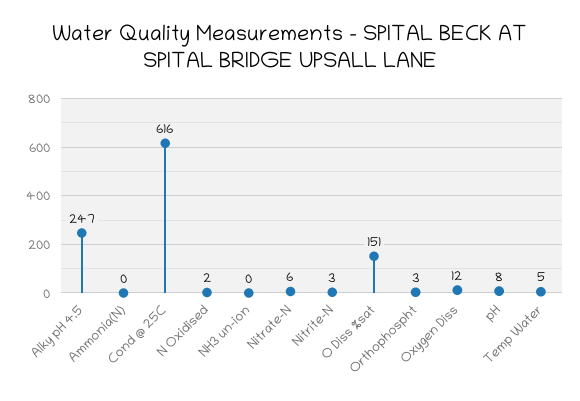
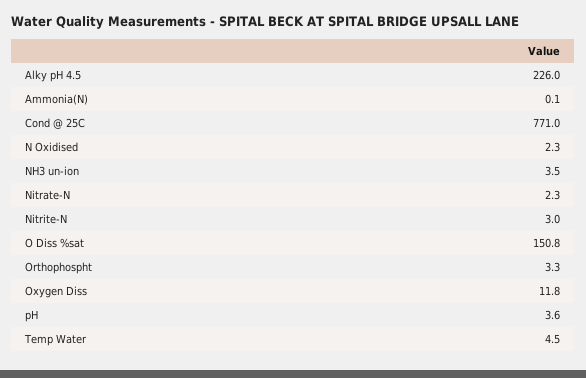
  {
-   "Alky pH 4.5": 247,
+   "Alky pH 4.5": 226,
    "Ammonia(N)": 0.1,
-   "Cond @ 25C": 616,
+   "Cond @ 25C": 771,
    "N Oxidised": 2.3,
-   "NH3 un-ion": 0,
+   "NH3 un-ion": 3.5,
-   "Nitrate-N": 6,
+   "Nitrate-N": 2.3,
    "Nitrite-N": 3,
    "O Diss %sat": 150.8,
    "Orthophospht": 3.3,
    "Oxygen Diss": 11.8,
-   "pH": 8,
+   "pH": 3.6,
    "Temp Water": 4.5
  }

